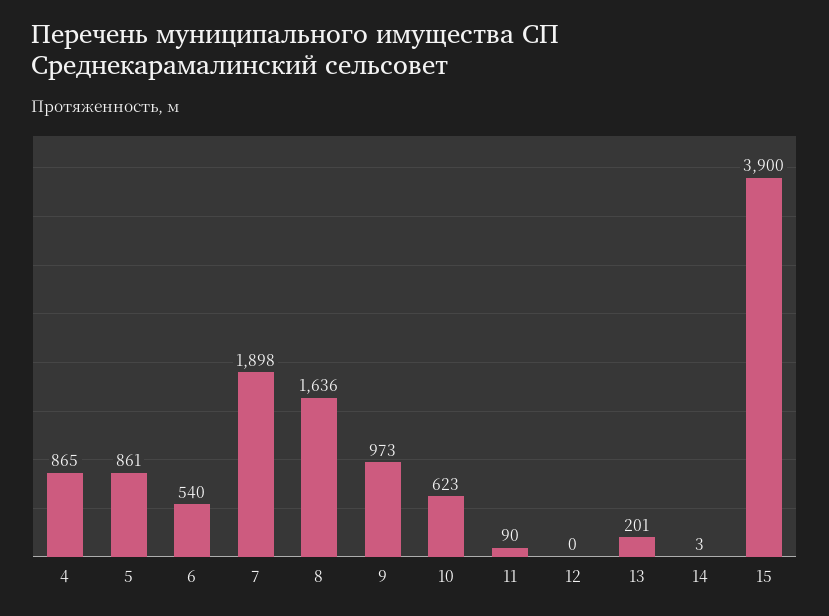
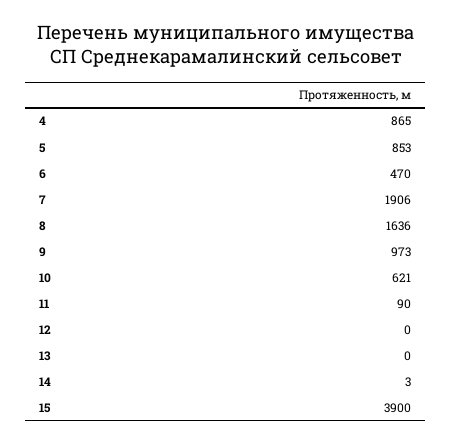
  {
    "4": 865,
-   "5": 861,
+   "5": 853,
-   "6": 540,
+   "6": 470,
-   "7": 1898,
+   "7": 1906,
    "8": 1636,
    "9": 973,
-   "10": 623,
+   "10": 621,
    "11": 90,
    "12": 0,
-   "13": 201,
+   "13": 0,
    "14": 3,
    "15": 3900
  }

